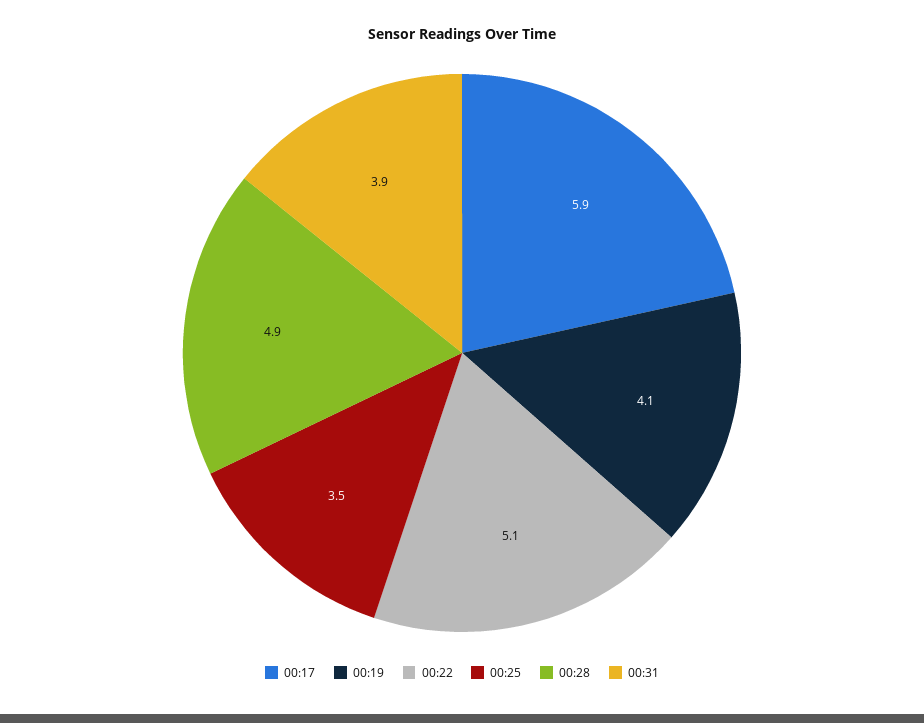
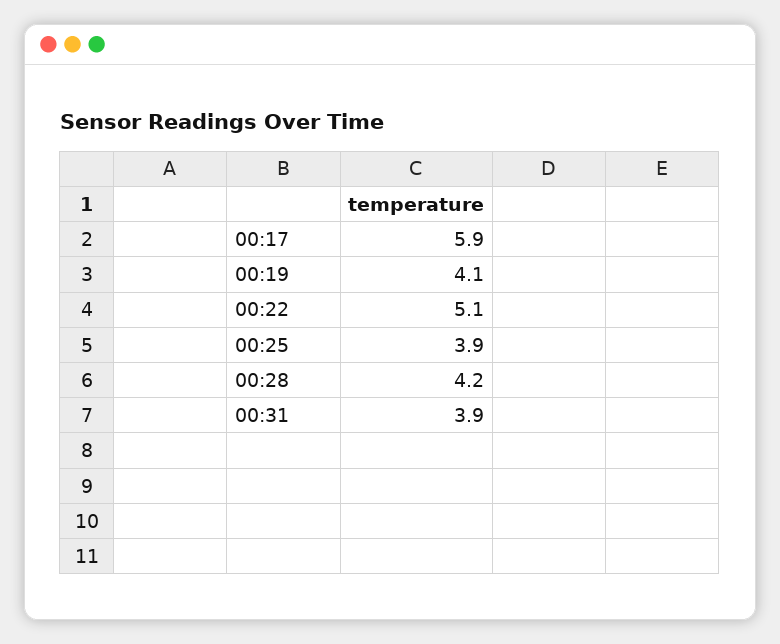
  {
    "00:17": 5.9,
    "00:19": 4.1,
    "00:22": 5.1,
-   "00:25": 3.5,
+   "00:25": 3.9,
-   "00:28": 4.9,
+   "00:28": 4.2,
    "00:31": 3.9
  }

